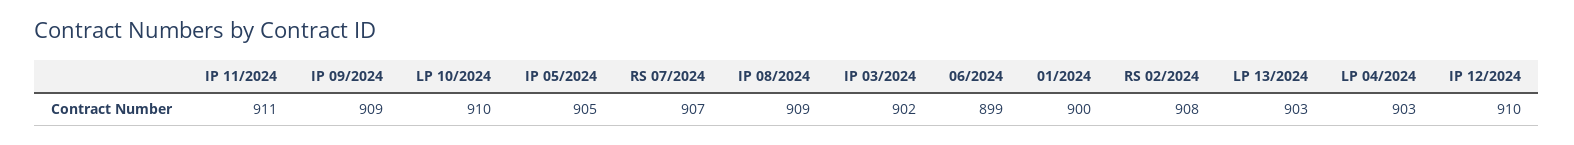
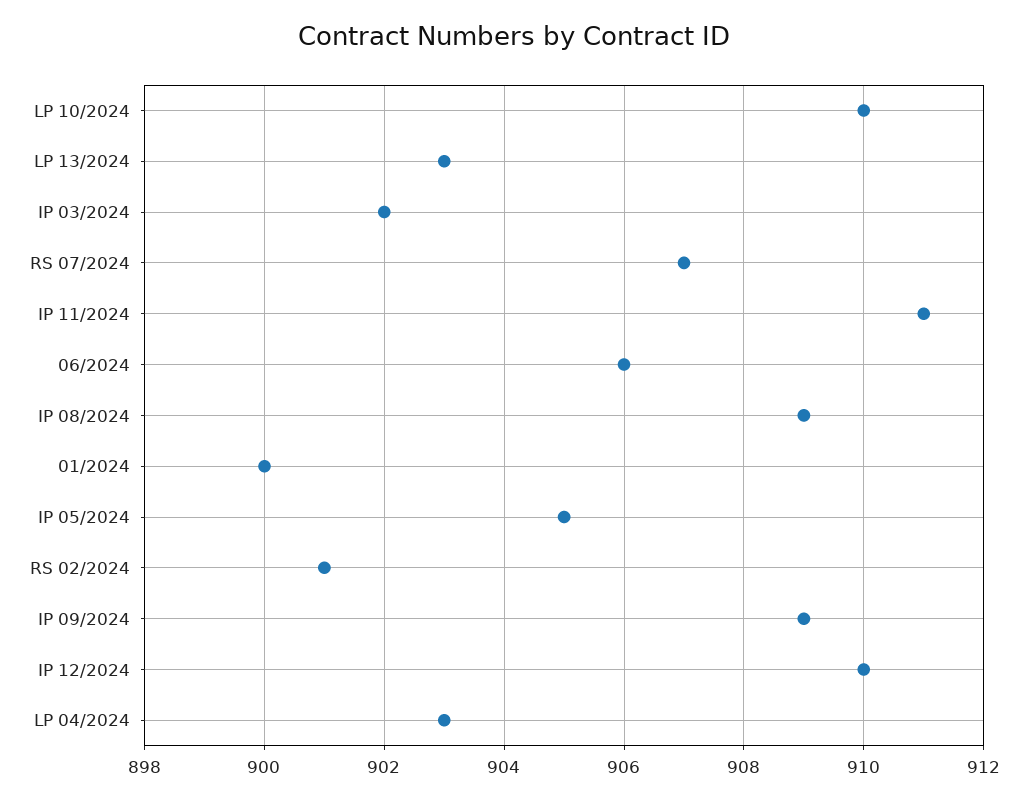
  {
    "IP 11/2024": 911,
    "IP 09/2024": 909,
    "LP 10/2024": 910,
    "IP 05/2024": 905,
    "RS 07/2024": 907,
    "IP 08/2024": 909,
    "IP 03/2024": 902,
-   "06/2024": 899,
+   "06/2024": 906,
    "01/2024": 900,
-   "RS 02/2024": 908,
+   "RS 02/2024": 901,
    "LP 13/2024": 903,
    "LP 04/2024": 903,
    "IP 12/2024": 910
  }

